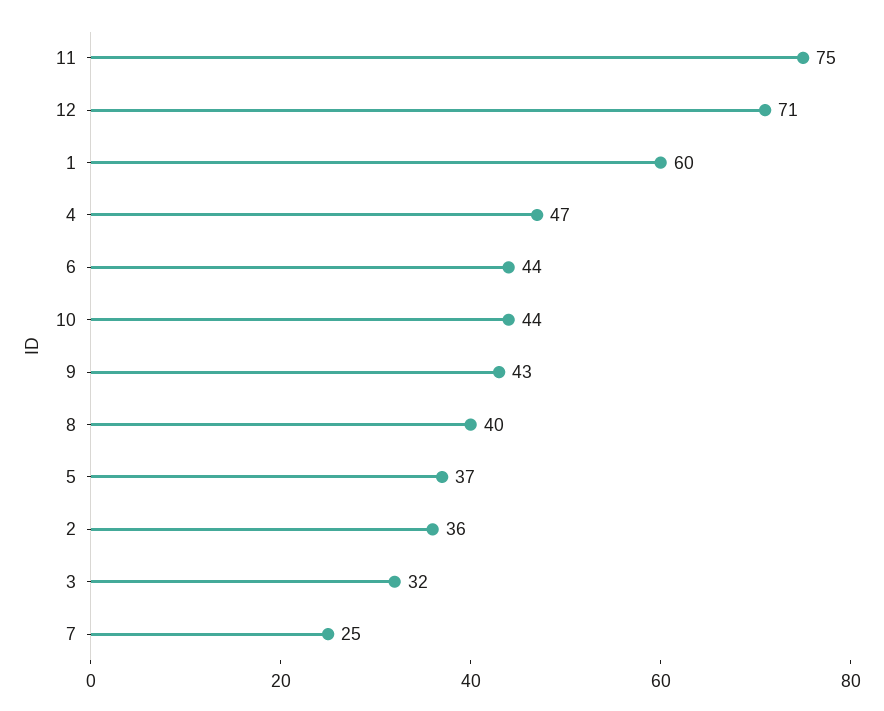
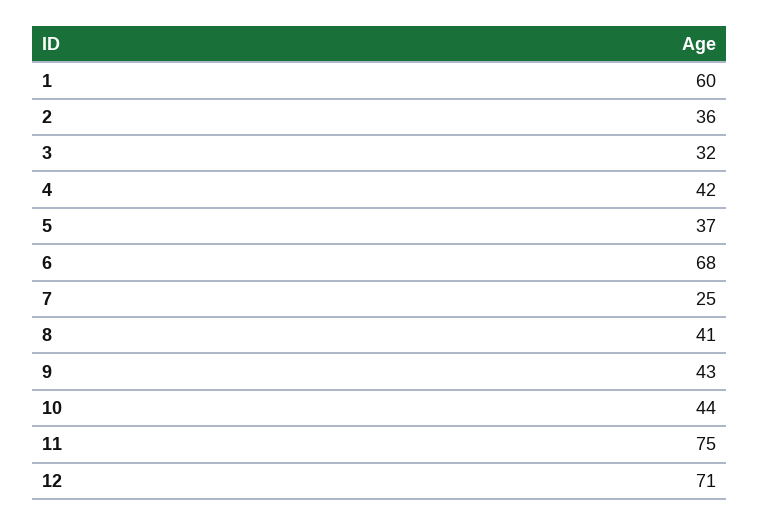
  {
    "11": 75,
    "12": 71,
    "1": 60,
-   "4": 47,
+   "4": 42,
-   "6": 44,
+   "6": 68,
    "10": 44,
    "9": 43,
-   "8": 40,
+   "8": 41,
    "5": 37,
    "2": 36,
    "3": 32,
    "7": 25
  }

